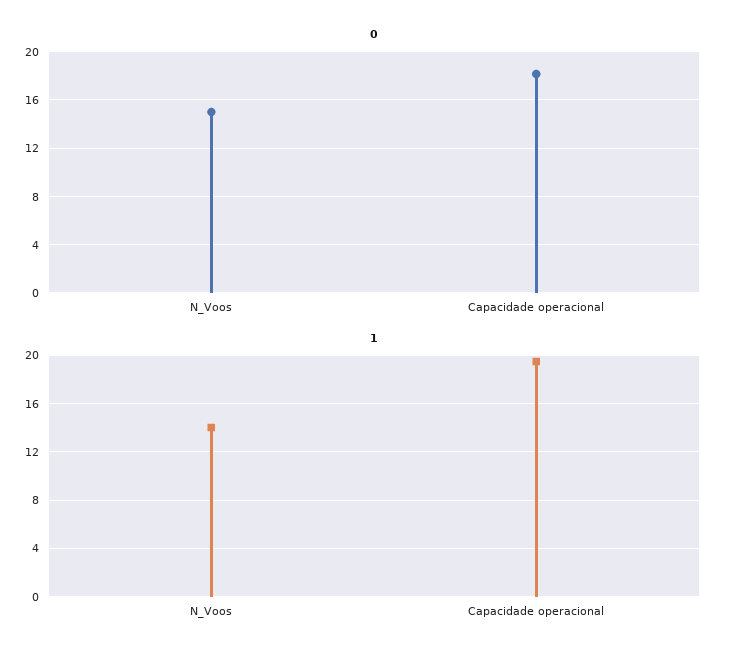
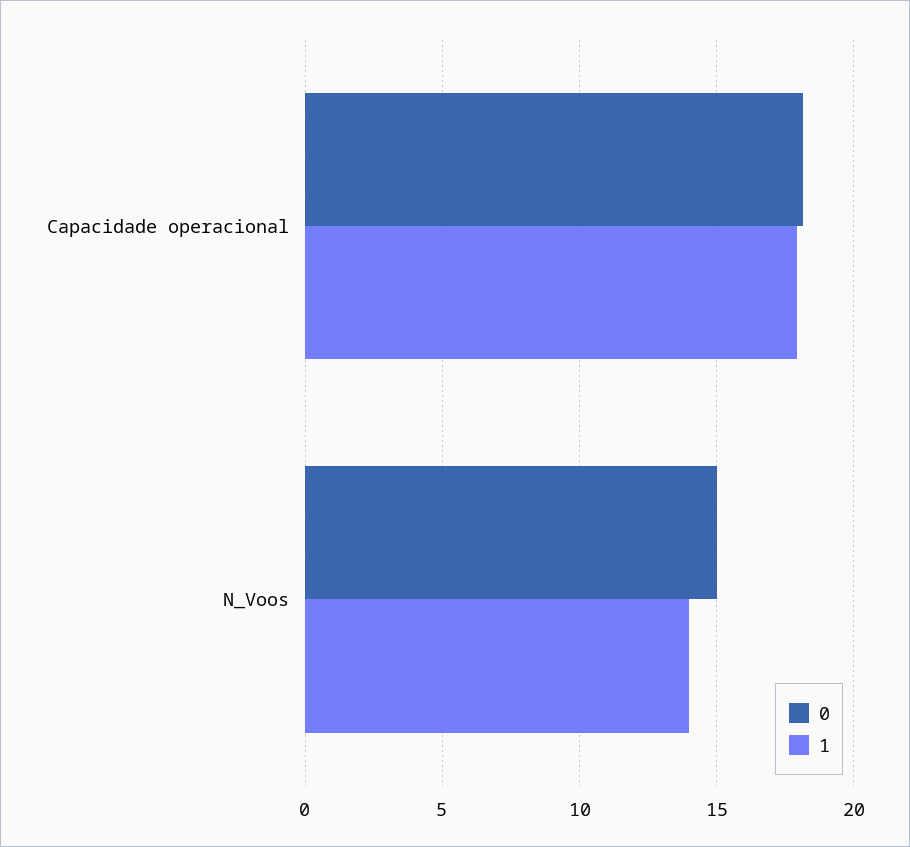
  {
    "0": {
      "N_Voos": 15,
      "Capacidade operacional": 18
    },
    "1": {
      "N_Voos": 14,
-     "Capacidade operacional": 19.5
+     "Capacidade operacional": 18
    }
  }

